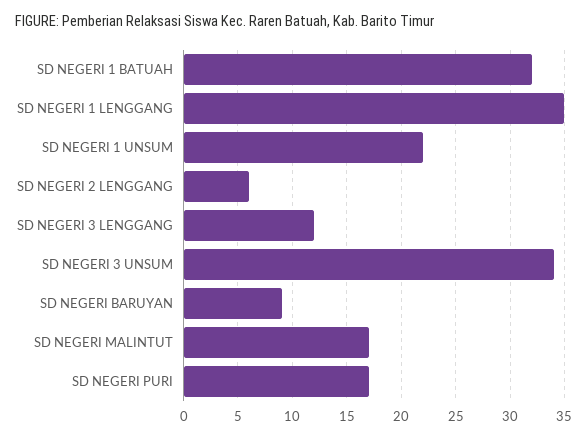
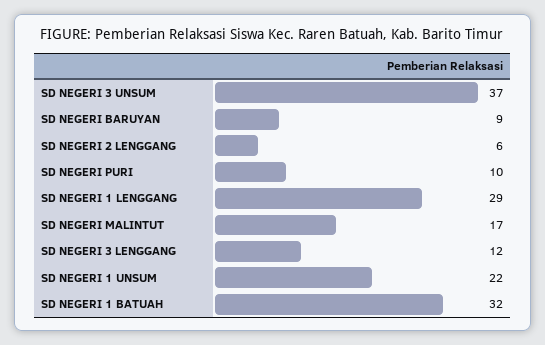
  {
    "SD NEGERI 1 BATUAH": 32,
-   "SD NEGERI 1 LENGGANG": 35,
+   "SD NEGERI 1 LENGGANG": 29,
    "SD NEGERI 1 UNSUM": 22,
    "SD NEGERI 2 LENGGANG": 6,
    "SD NEGERI 3 LENGGANG": 12,
-   "SD NEGERI 3 UNSUM": 34,
+   "SD NEGERI 3 UNSUM": 37,
    "SD NEGERI BARUYAN": 9,
    "SD NEGERI MALINTUT": 17,
-   "SD NEGERI PURI": 17
+   "SD NEGERI PURI": 10
  }

